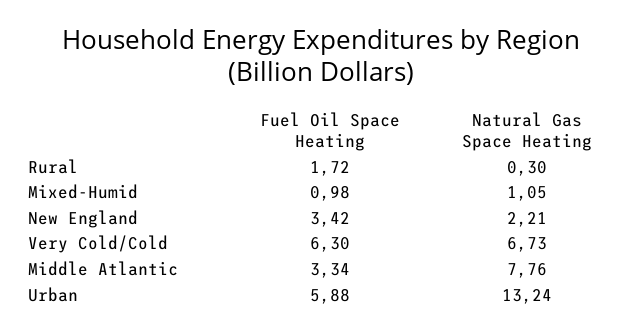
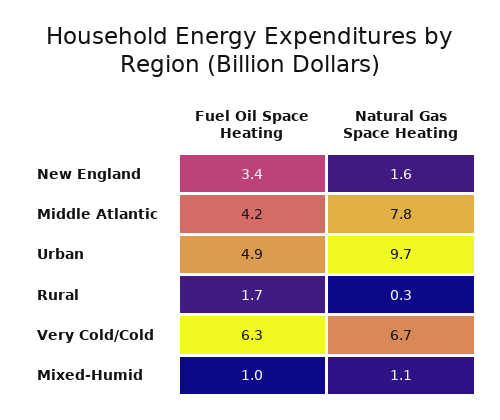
  {
    "Fuel Oil Space Heating": {
      "Rural": 1.72,
      "Mixed-Humid": 0.98,
      "New England": 3.42,
      "Very Cold/Cold": 6.3,
-     "Middle Atlantic": 3.34,
+     "Middle Atlantic": 4.2,
-     "Urban": 5.88
+     "Urban": 4.9
    },
    "Natural Gas Space Heating": {
      "Rural": 0.3,
      "Mixed-Humid": 1.05,
-     "New England": 2.21,
+     "New England": 1.6,
      "Very Cold/Cold": 6.73,
      "Middle Atlantic": 7.76,
-     "Urban": 13.24
+     "Urban": 9.7
    }
  }

